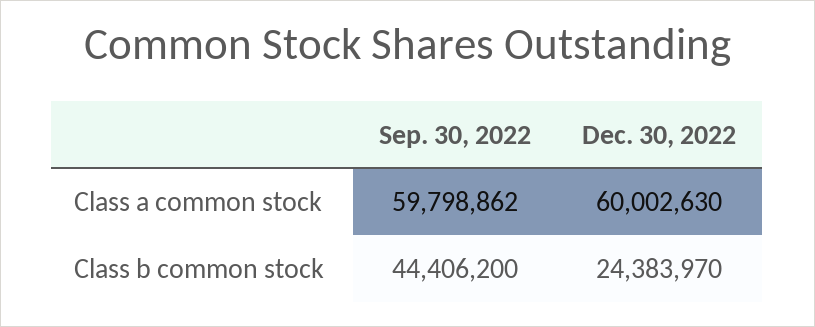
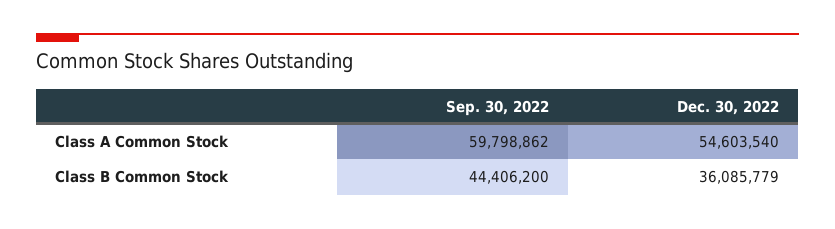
  {
    "Sep. 30, 2022": {
      "Class a common stock": 59798862,
      "Class b common stock": 44406200
    },
    "Dec. 30, 2022": {
-     "Class a common stock": 60002630,
+     "Class a common stock": 54603540,
-     "Class b common stock": 24383970
+     "Class b common stock": 36085779
    }
  }

